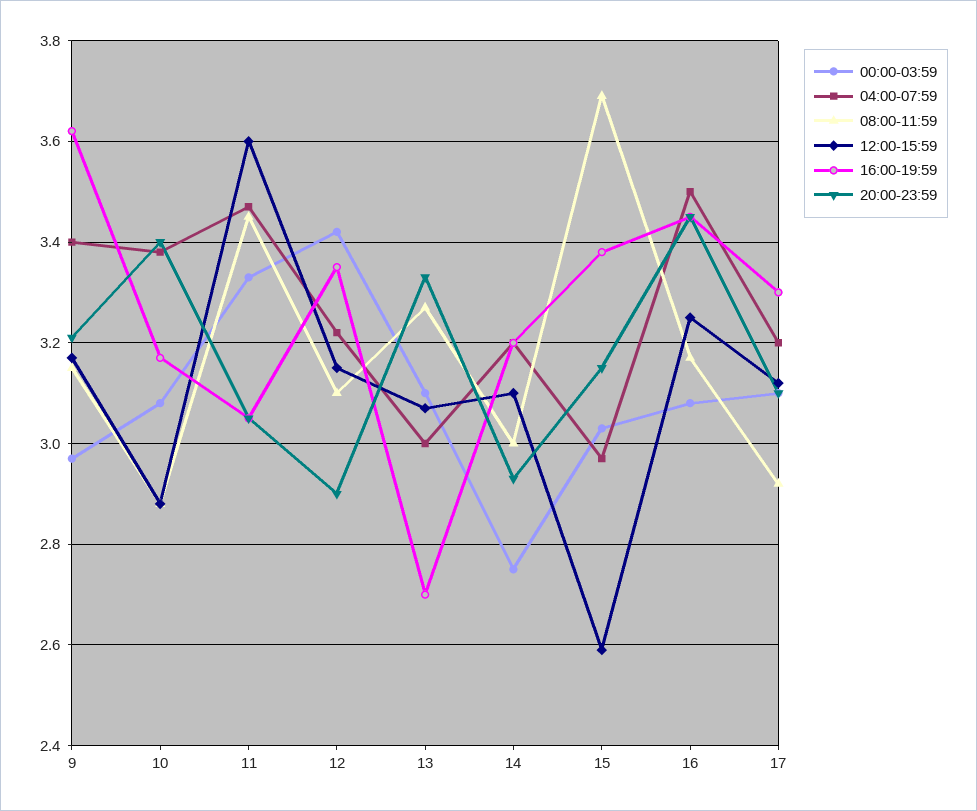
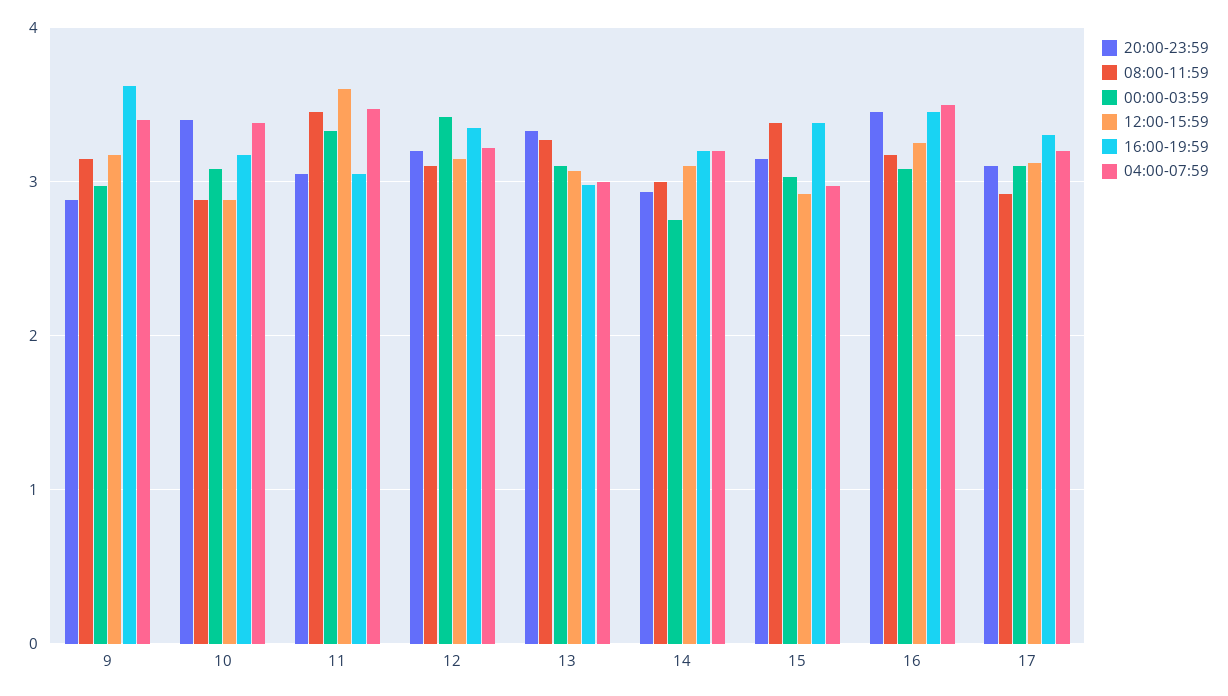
  {
    "00:00-03:59": {
      "9": 2.95,
      "10": 3.1,
      "11": 3.35,
      "12": 3.4,
      "13": 3.1,
      "14": 2.75,
      "15": 3.05,
      "16": 3.1,
      "17": 3.1
    },
    "04:00-07:59": {
      "9": 3.4,
      "10": 3.4,
      "11": 3.45,
      "12": 3.2,
      "13": 3,
      "14": 3.2,
      "15": 2.95,
      "16": 3.5,
      "17": 3.2
    },
    "08:00-11:59": {
      "9": 3.15,
      "10": 2.9,
      "11": 3.45,
      "12": 3.1,
      "13": 3.25,
      "14": 3,
-     "15": 3.7,
+     "15": 3.4,
      "16": 3.15,
      "17": 2.9
    },
    "12:00-15:59": {
      "9": 3.15,
      "10": 2.9,
      "11": 3.6,
      "12": 3.15,
      "13": 3.05,
      "14": 3.1,
-     "15": 2.6,
+     "15": 2.9,
      "16": 3.25,
      "17": 3.1
    },
    "16:00-19:59": {
      "9": 3.6,
      "10": 3.15,
      "11": 3.05,
      "12": 3.35,
-     "13": 2.7,
+     "13": 3,
      "14": 3.2,
      "15": 3.4,
      "16": 3.45,
      "17": 3.3
    },
    "20:00-23:59": {
-     "9": 3.2,
+     "9": 2.9,
      "10": 3.4,
      "11": 3.05,
-     "12": 2.9,
+     "12": 3.2,
      "13": 3.35,
      "14": 2.95,
      "15": 3.15,
      "16": 3.45,
      "17": 3.1
    }
  }

